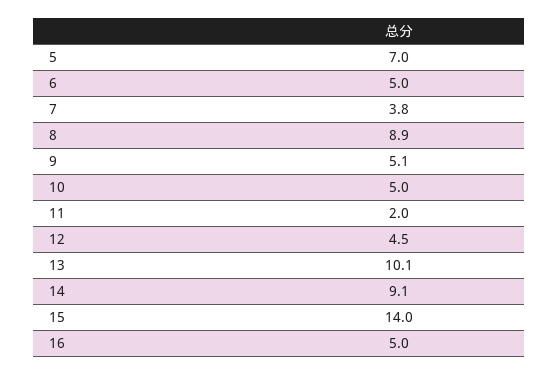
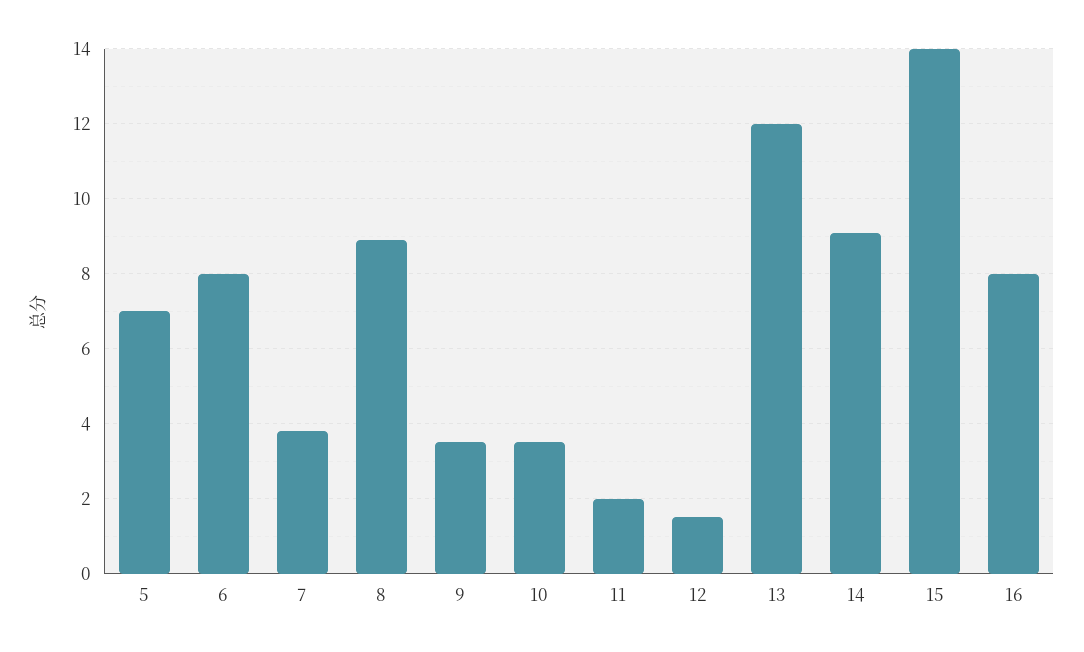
  {
    "5": 7,
-   "6": 5,
+   "6": 8,
    "7": 3.8,
    "8": 8.9,
-   "9": 5.1,
+   "9": 3.5,
-   "10": 5,
+   "10": 3.5,
    "11": 2,
-   "12": 4.5,
+   "12": 1.5,
-   "13": 10.1,
+   "13": 12,
    "14": 9.1,
    "15": 14,
-   "16": 5
+   "16": 8
  }

